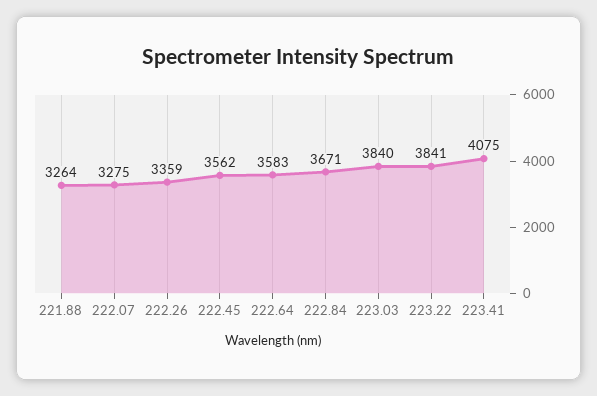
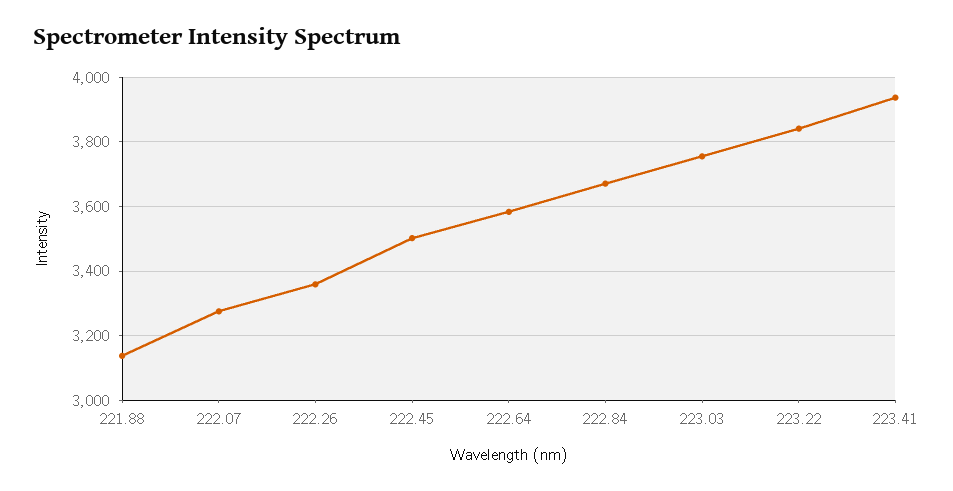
  {
-   "221.88": 3264,
+   "221.88": 3140,
    "222.07": 3275,
    "222.26": 3359,
-   "222.45": 3562,
+   "222.45": 3500,
    "222.64": 3583,
    "222.84": 3671,
-   "223.03": 3840,
+   "223.03": 3760,
    "223.22": 3841,
-   "223.41": 4075
+   "223.41": 3940
  }

